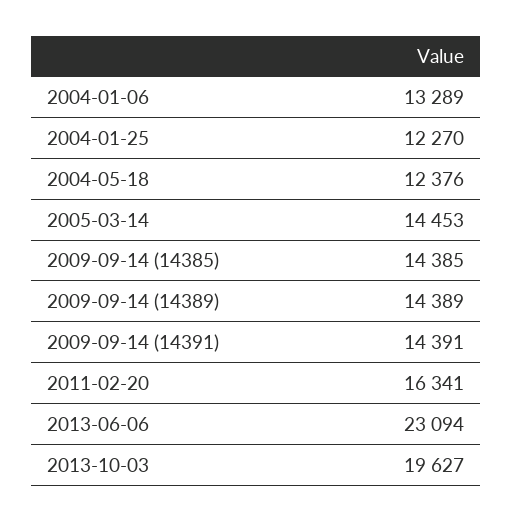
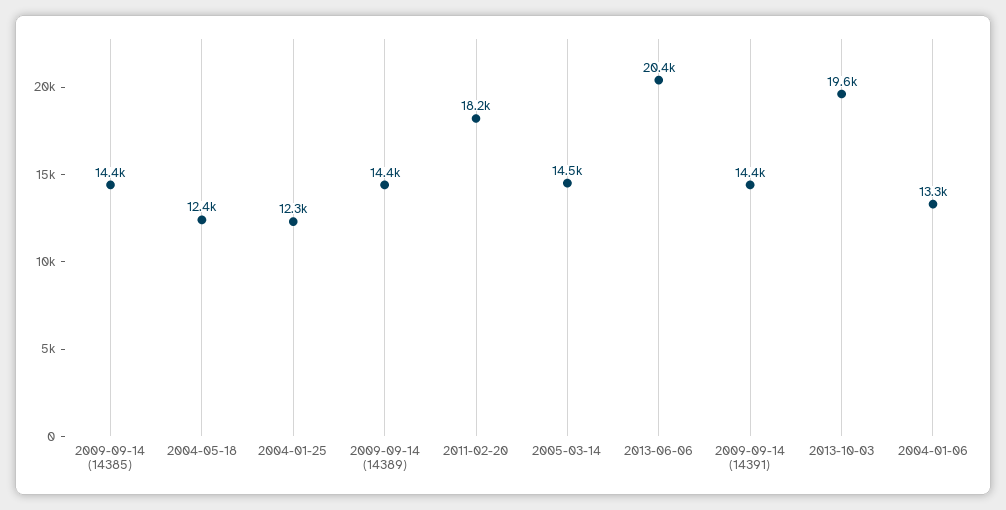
  {
    "2004-01-06": 13289,
    "2004-01-25": 12270,
    "2004-05-18": 12376,
    "2005-03-14": 14453,
    "2009-09-14 (14385)": 14385,
    "2009-09-14 (14389)": 14389,
    "2009-09-14 (14391)": 14391,
-   "2011-02-20": 16341,
+   "2011-02-20": 18200,
-   "2013-06-06": 23094,
+   "2013-06-06": 20400,
    "2013-10-03": 19627
  }

